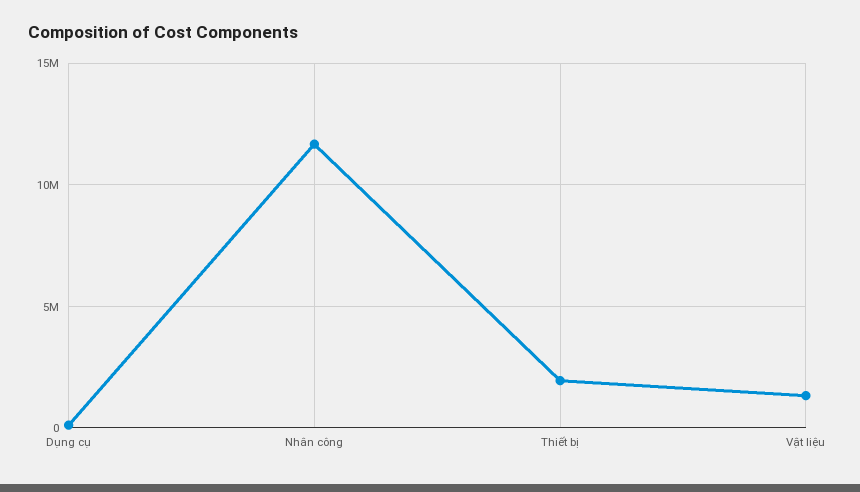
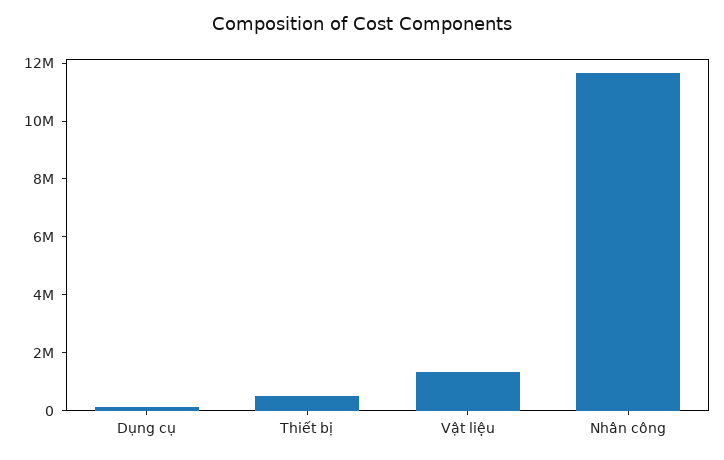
  {
    "Dụng cụ": 0,
    "Nhân công": 11500000,
-   "Thiết bị": 2000000,
+   "Thiết bị": 500000,
    "Vật liệu": 1500000
  }

